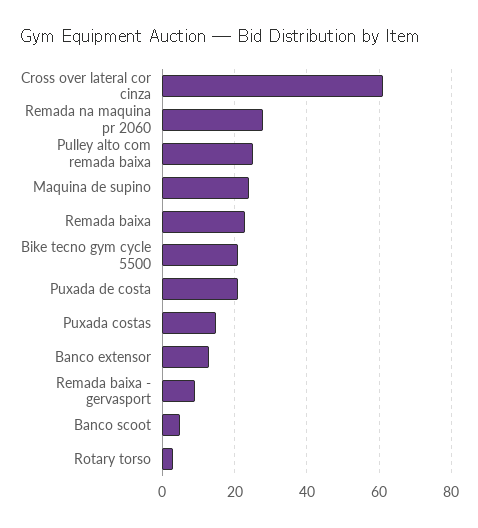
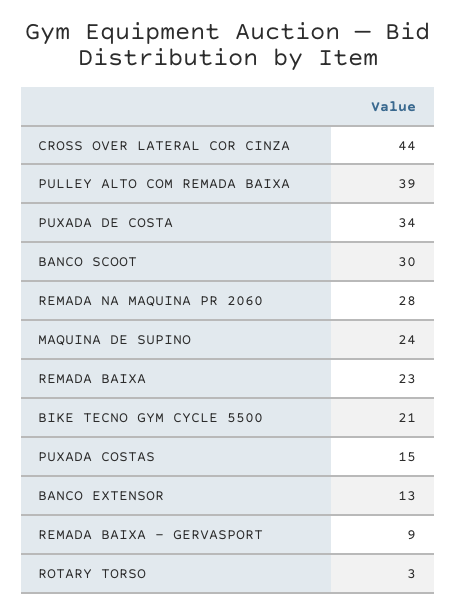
  {
-   "Cross over lateral cor cinza": 60,
+   "Cross over lateral cor cinza": 44,
    "Remada na maquina pr 2060": 28,
-   "Pulley alto com remada baixa": 25,
+   "Pulley alto com remada baixa": 39,
    "Maquina de supino": 24,
    "Remada baixa": 23,
    "Bike tecno gym cycle 5500": 21,
-   "Puxada de costa": 20,
+   "Puxada de costa": 34,
    "Puxada costas": 15,
    "Banco extensor": 13,
    "Remada baixa - gervasport": 9,
-   "Banco scoot": 5,
+   "Banco scoot": 30,
    "Rotary torso": 3
  }

